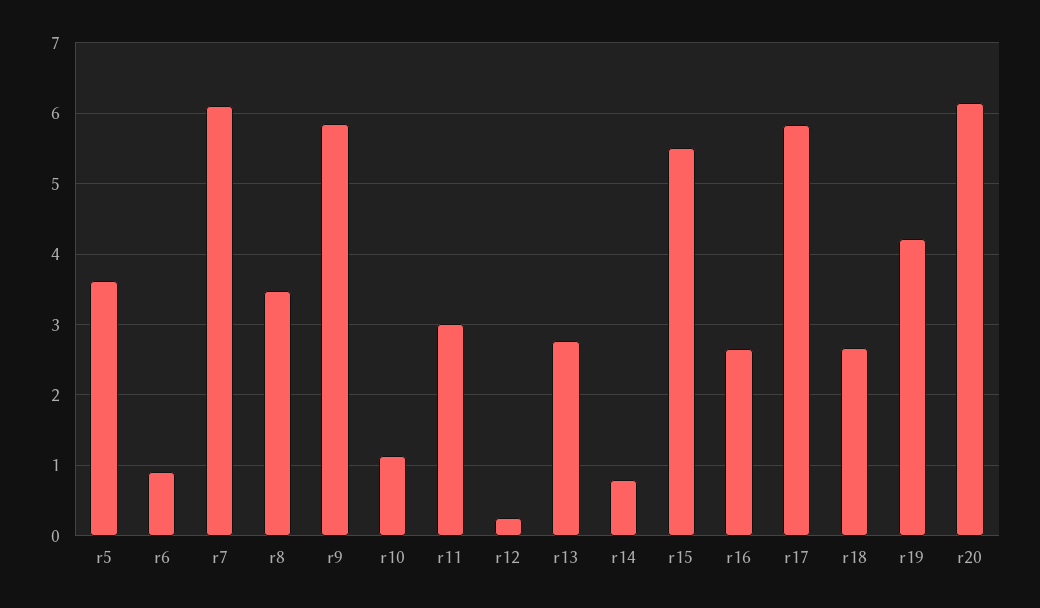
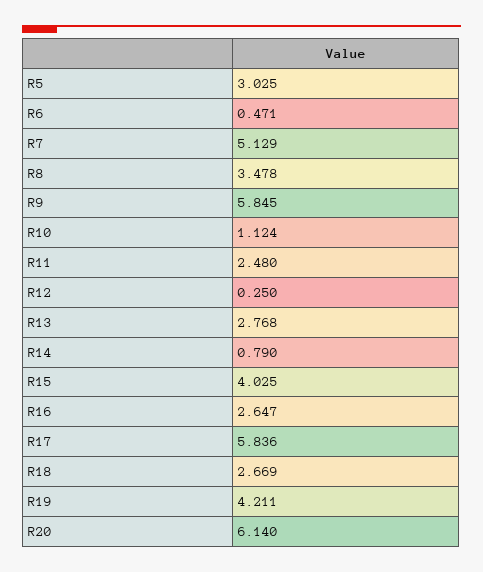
  {
-   "r5": 3.6,
+   "r5": 3.025,
-   "r6": 0.9,
+   "r6": 0.471,
-   "r7": 6.1,
+   "r7": 5.129,
    "r8": 3.478,
    "r9": 5.845,
    "r10": 1.124,
-   "r11": 3,
+   "r11": 2.48,
    "r12": 0.25,
    "r13": 2.768,
    "r14": 0.79,
-   "r15": 5.5,
+   "r15": 4.025,
    "r16": 2.647,
    "r17": 5.836,
    "r18": 2.669,
    "r19": 4.211,
    "r20": 6.14
  }

